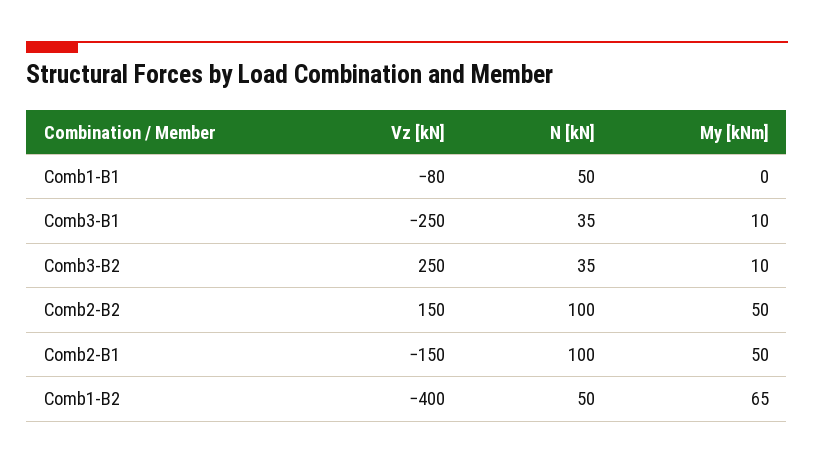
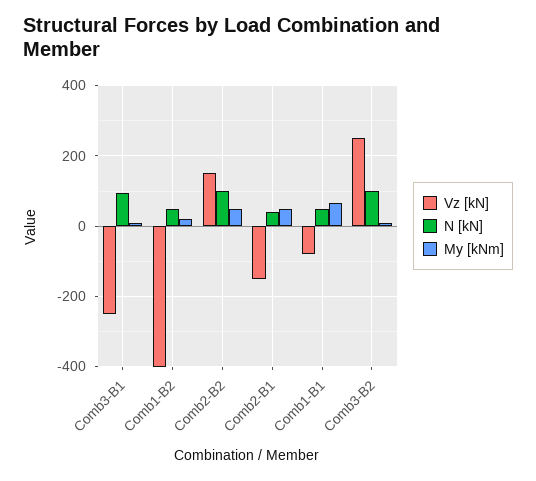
  {
    "Vz [kN]": {
      "Comb1-B1": -80,
      "Comb3-B1": -250,
      "Comb3-B2": 250,
      "Comb2-B2": 150,
      "Comb2-B1": -150,
      "Comb1-B2": -400
    },
    "N [kN]": {
      "Comb1-B1": 50,
-     "Comb3-B1": 35,
+     "Comb3-B1": 100,
-     "Comb3-B2": 35,
+     "Comb3-B2": 100,
      "Comb2-B2": 100,
-     "Comb2-B1": 100,
+     "Comb2-B1": 40,
      "Comb1-B2": 50
    },
    "My [kNm]": {
-     "Comb1-B1": 0,
+     "Comb1-B1": 60,
      "Comb3-B1": 10,
      "Comb3-B2": 10,
      "Comb2-B2": 50,
      "Comb2-B1": 50,
-     "Comb1-B2": 65
+     "Comb1-B2": 20
    }
  }

